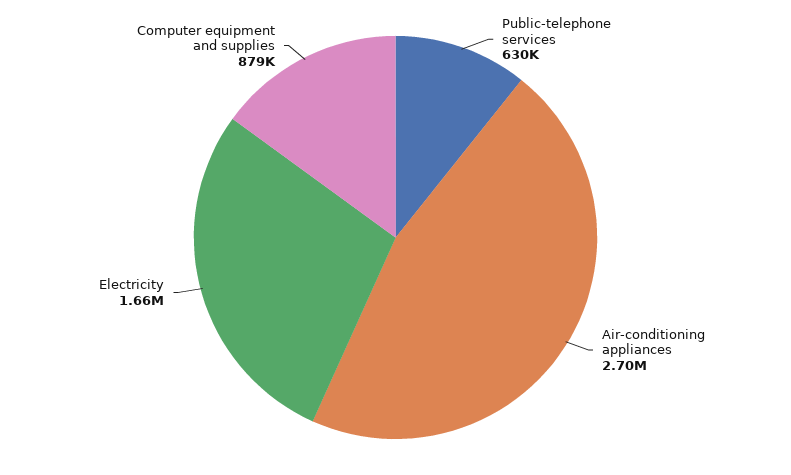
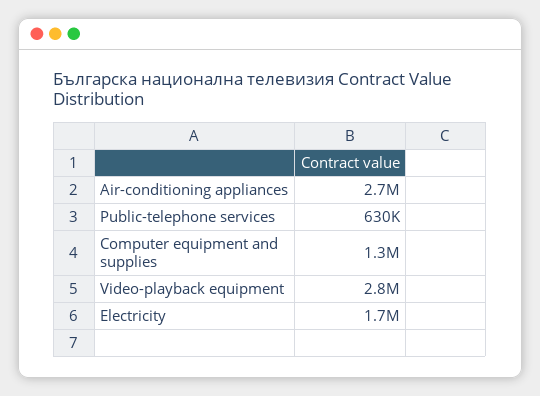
  {
    "Public-telephone services": 630000,
    "Air-conditioning appliances": 2700000,
    "Electricity": 1660000,
-   "Computer equipment and supplies": 879000
+   "Computer equipment and supplies": 1300000,
+   "Video-playback equipment": 2800000
  }

